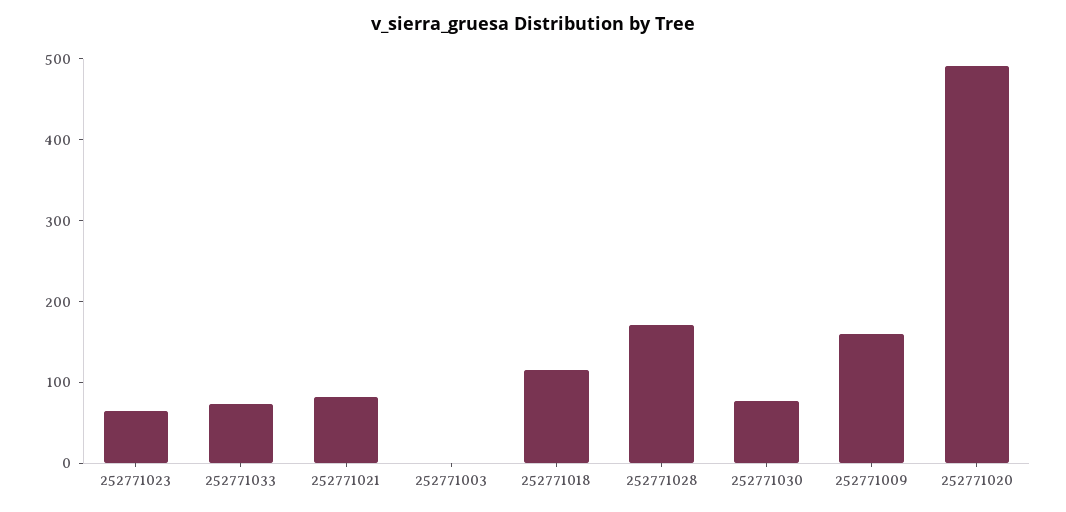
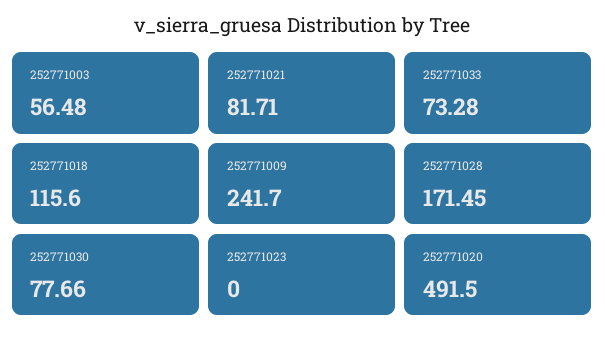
  {
-   "252771023": 60,
+   "252771023": 0,
    "252771033": 73.28,
    "252771021": 81.71,
-   "252771003": 0,
+   "252771003": 56.48,
    "252771018": 115.6,
    "252771028": 171.45,
    "252771030": 77.66,
-   "252771009": 160,
+   "252771009": 241.7,
    "252771020": 491.5
  }

